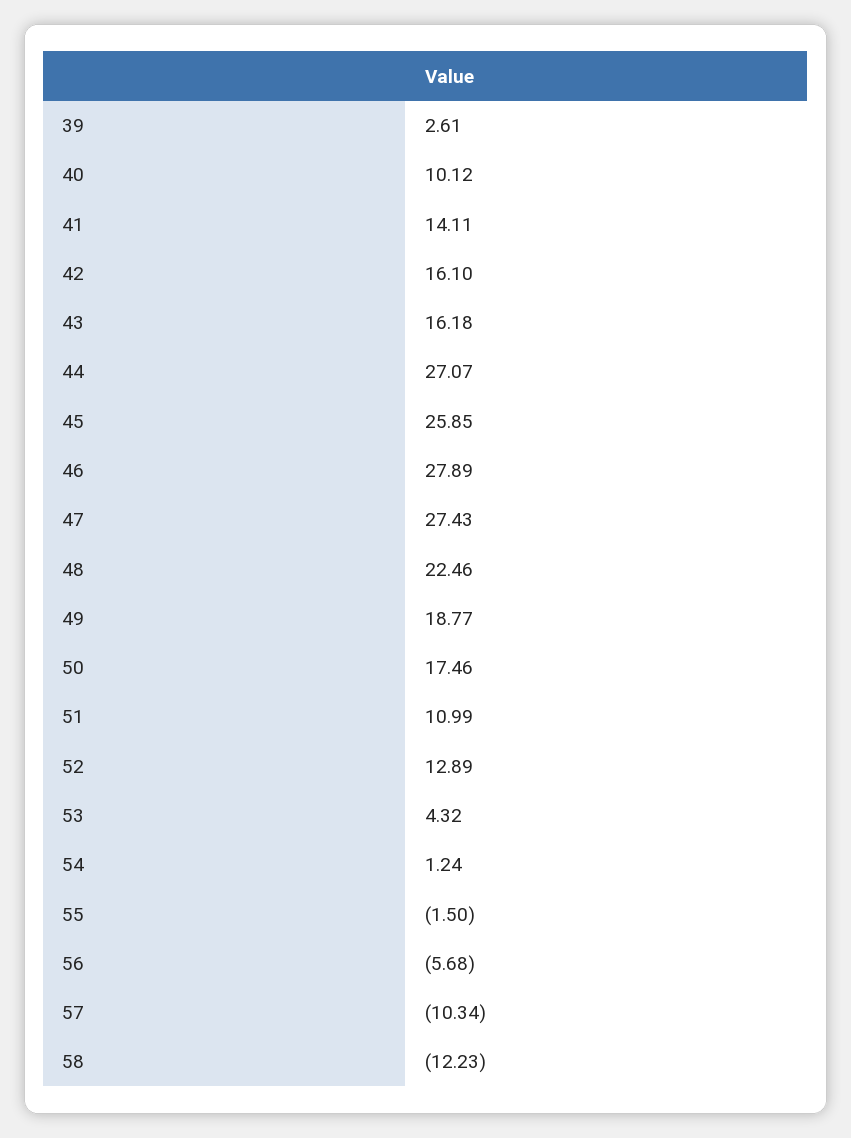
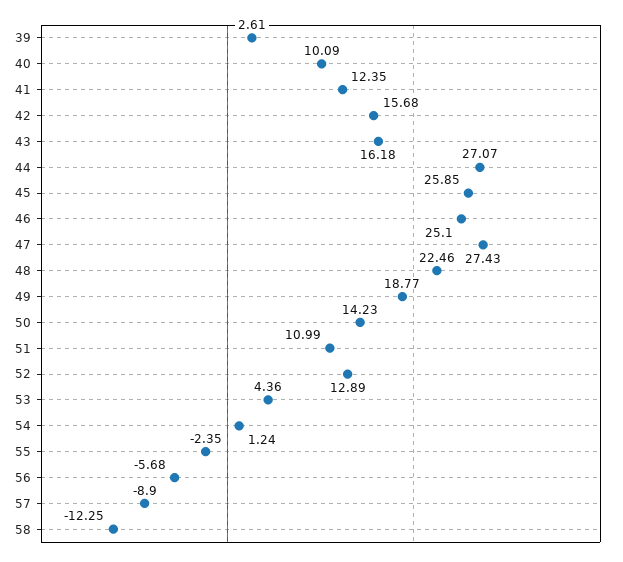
  {
    "39": 2.61,
-   "40": 10.12,
+   "40": 10.09,
-   "41": 14.11,
+   "41": 12.35,
-   "42": 16.1,
+   "42": 15.68,
    "43": 16.18,
    "44": 27.07,
    "45": 25.85,
-   "46": 27.89,
+   "46": 25.1,
    "47": 27.43,
    "48": 22.46,
    "49": 18.77,
-   "50": 17.46,
+   "50": 14.23,
    "51": 10.99,
    "52": 12.89,
-   "53": 4.32,
+   "53": 4.36,
    "54": 1.24,
-   "55": -1.5,
+   "55": -2.35,
    "56": -5.68,
-   "57": -10.34,
+   "57": -8.9,
-   "58": -12.23
+   "58": -12.25
  }

